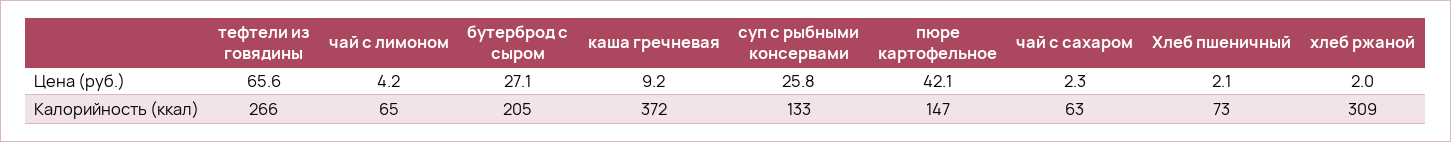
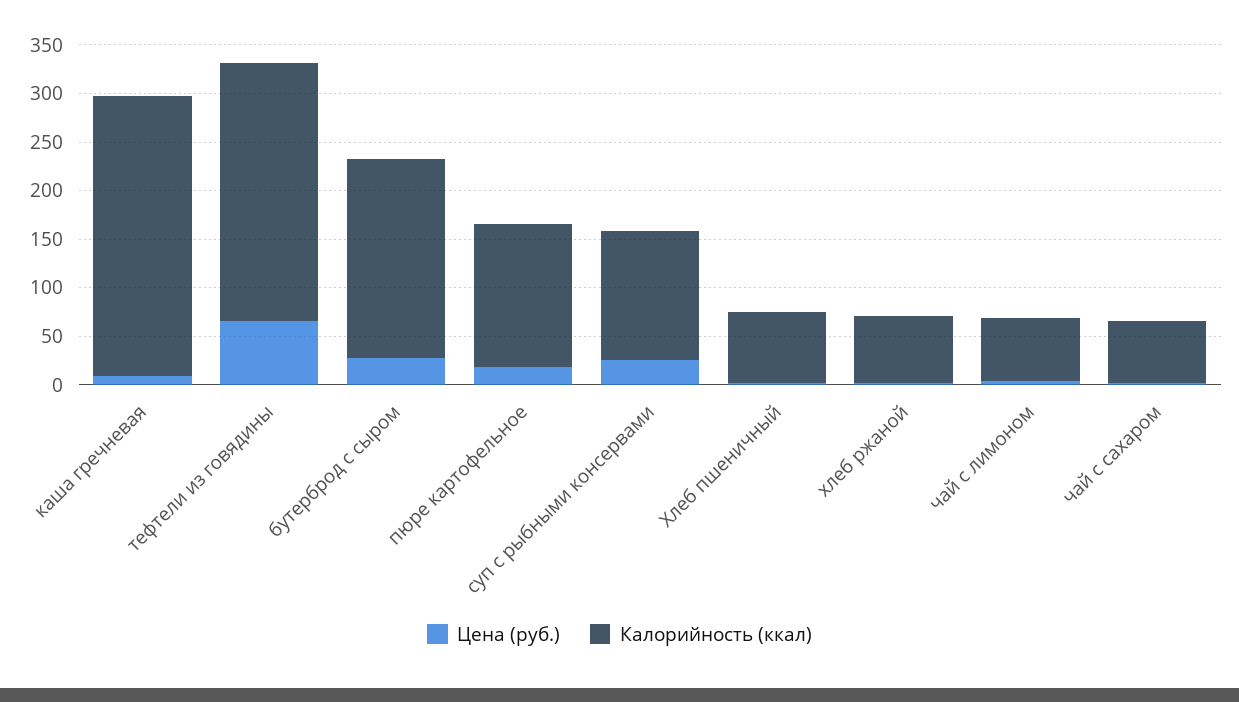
  {
    "Цена (руб.)": {
      "тефтели из говядины": 65.6,
      "чай с лимоном": 4.2,
      "бутерброд с сыром": 27.1,
      "каша гречневая": 9.2,
      "суп с рыбными консервами": 25.8,
-     "пюре картофельное": 42.1,
+     "пюре картофельное": 20,
      "чай с сахаром": 2.3,
      "Хлеб пшеничный": 2.1,
      "хлеб ржаной": 2
    },
    "Калорийность (ккал)": {
      "тефтели из говядины": 266,
      "чай с лимоном": 65,
      "бутерброд с сыром": 205,
-     "каша гречневая": 372,
+     "каша гречневая": 290,
      "суп с рыбными консервами": 133,
      "пюре картофельное": 147,
      "чай с сахаром": 63,
      "Хлеб пшеничный": 73,
-     "хлеб ржаной": 309
+     "хлеб ржаной": 70
    }
  }

